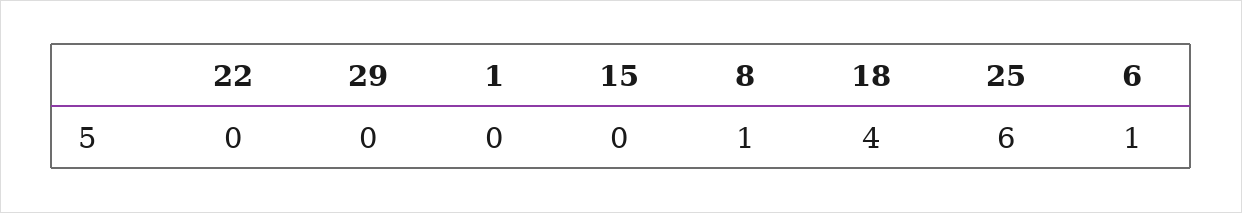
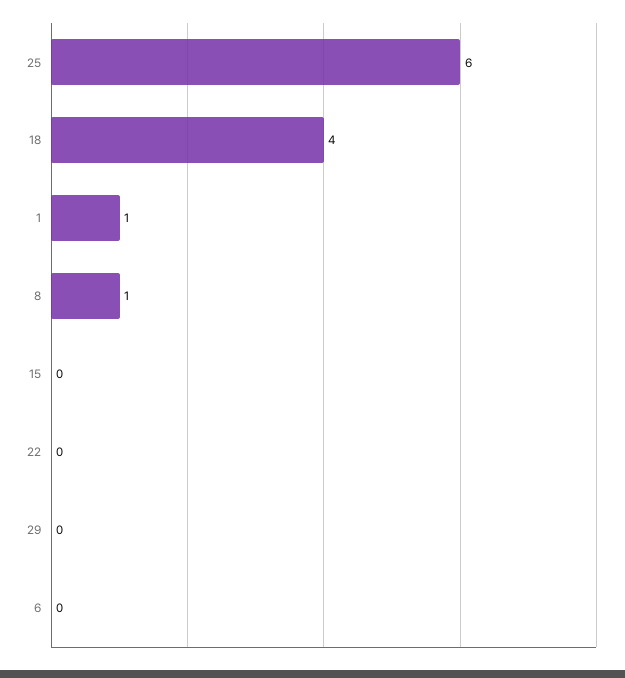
  {
    "22": 0,
    "29": 0,
-   "1": 0,
+   "1": 1,
    "15": 0,
    "8": 1,
    "18": 4,
    "25": 6,
-   "6": 1
+   "6": 0
  }

